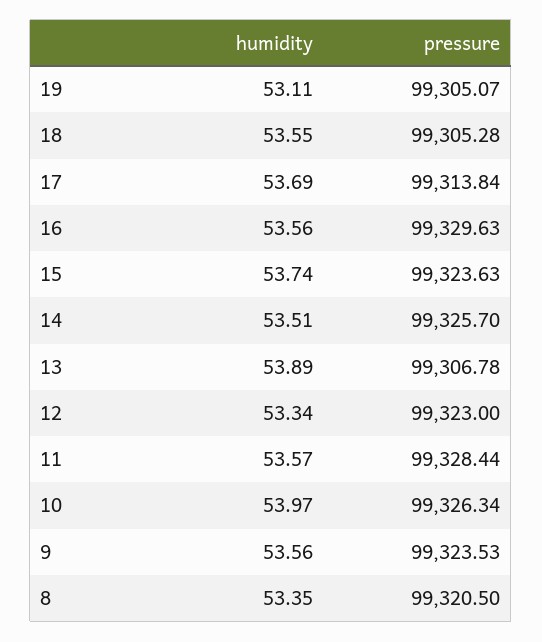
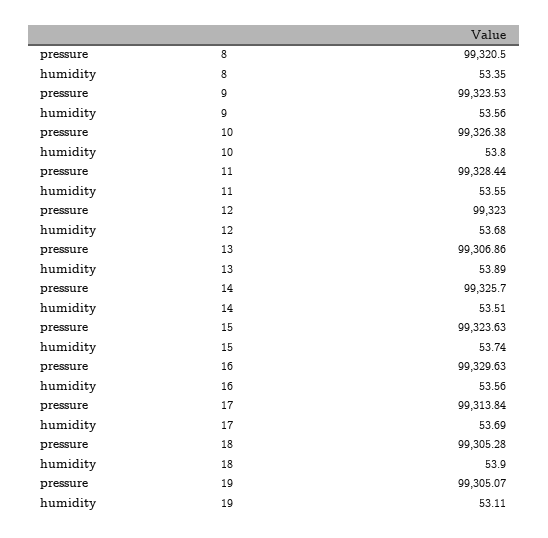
  {
    "humidity": {
      "19": 53.11,
-     "18": 53.55,
+     "18": 53.9,
      "17": 53.69,
      "16": 53.56,
      "15": 53.74,
      "14": 53.51,
      "13": 53.89,
-     "12": 53.34,
+     "12": 53.68,
-     "11": 53.57,
+     "11": 53.55,
-     "10": 53.97,
+     "10": 53.8,
      "9": 53.56,
      "8": 53.35
    },
    "pressure": {
      "19": 99305.07,
      "18": 99305.28,
      "17": 99313.84,
      "16": 99329.63,
      "15": 99323.63,
      "14": 99325.7,
-     "13": 99306.78,
+     "13": 99306.86,
      "12": 99323,
      "11": 99328.44,
-     "10": 99326.34,
+     "10": 99326.38,
      "9": 99323.53,
      "8": 99320.5
    }
  }

